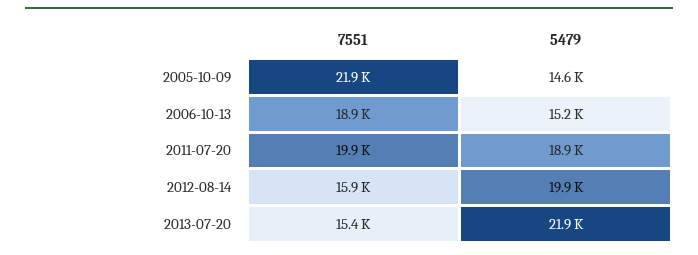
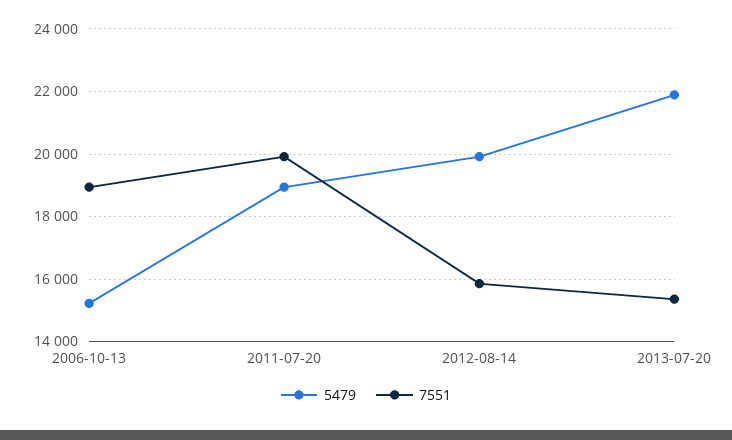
  {
    "7551": {
-     "2005-10-09": 21900,
      "2006-10-13": 18900,
      "2011-07-20": 19900,
      "2012-08-14": 15900,
      "2013-07-20": 15400
    },
    "5479": {
-     "2005-10-09": 14600,
      "2006-10-13": 15200,
      "2011-07-20": 18900,
      "2012-08-14": 19900,
      "2013-07-20": 21900
    }
  }

